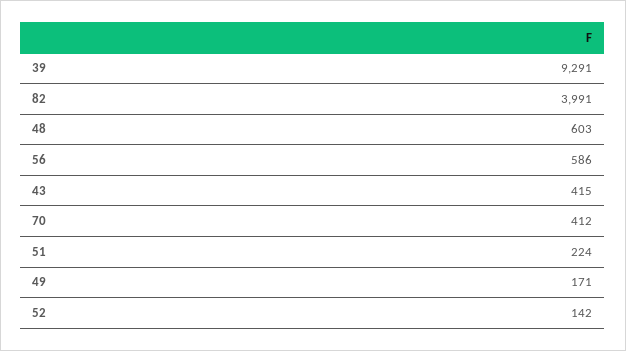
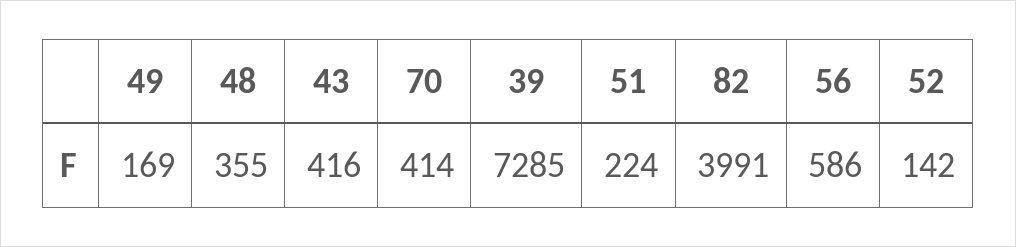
  {
-   "39": 9291,
+   "39": 7285,
    "82": 3991,
-   "48": 603,
+   "48": 355,
    "56": 586,
-   "43": 415,
+   "43": 416,
-   "70": 412,
+   "70": 414,
    "51": 224,
-   "49": 171,
+   "49": 169,
    "52": 142
  }

